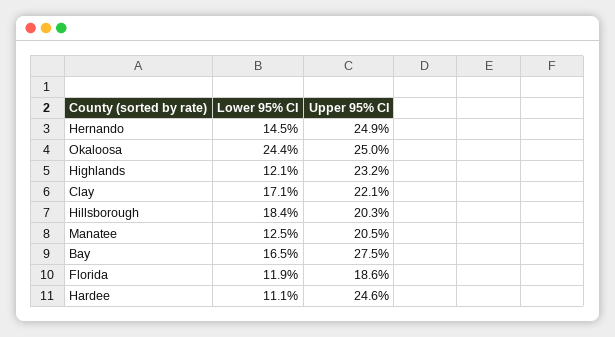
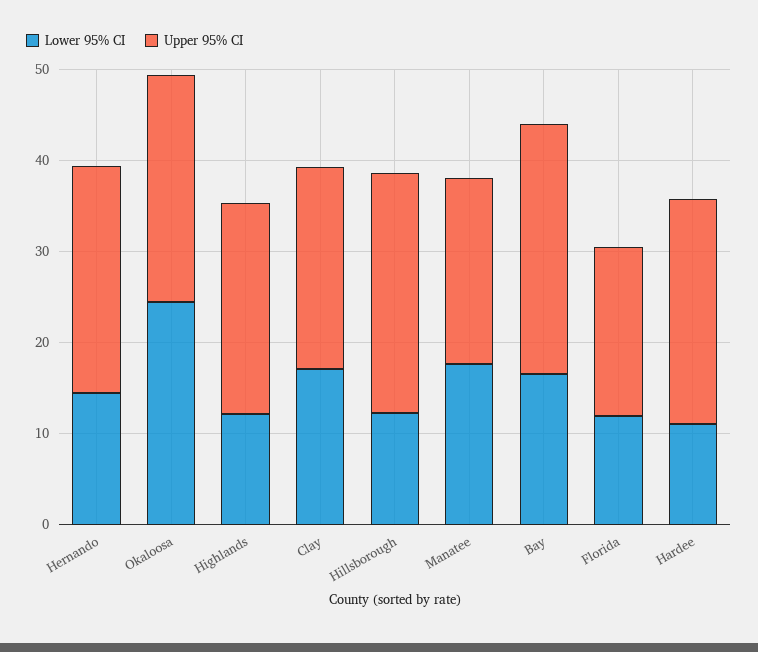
  {
    "Lower 95% CI": {
      "Hernando": 14.5,
      "Okaloosa": 24.4,
      "Highlands": 12.1,
      "Clay": 17.1,
-     "Hillsborough": 18.4,
+     "Hillsborough": 12,
-     "Manatee": 12.5,
+     "Manatee": 18,
      "Bay": 16.5,
      "Florida": 11.9,
      "Hardee": 11.1
    },
    "Upper 95% CI": {
      "Hernando": 24.9,
      "Okaloosa": 25,
      "Highlands": 23.2,
      "Clay": 22.1,
-     "Hillsborough": 20.3,
+     "Hillsborough": 26,
      "Manatee": 20.5,
      "Bay": 27.5,
      "Florida": 18.6,
      "Hardee": 24.6
    }
  }

